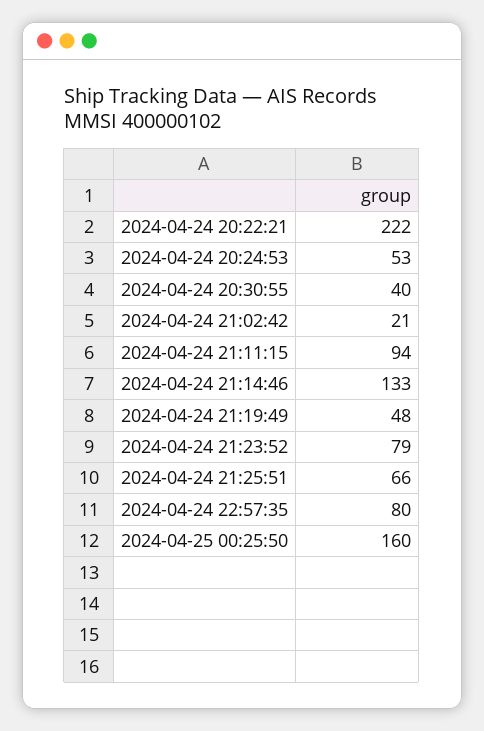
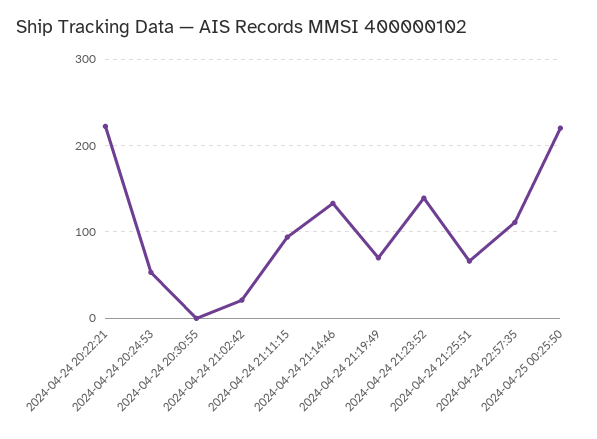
  {
    "2024-04-24 20:22:21": 222,
    "2024-04-24 20:24:53": 53,
-   "2024-04-24 20:30:55": 40,
+   "2024-04-24 20:30:55": 0,
    "2024-04-24 21:02:42": 21,
    "2024-04-24 21:11:15": 94,
    "2024-04-24 21:14:46": 133,
-   "2024-04-24 21:19:49": 48,
+   "2024-04-24 21:19:49": 70,
-   "2024-04-24 21:23:52": 79,
+   "2024-04-24 21:23:52": 140,
    "2024-04-24 21:25:51": 66,
-   "2024-04-24 22:57:35": 80,
+   "2024-04-24 22:57:35": 110,
-   "2024-04-25 00:25:50": 160
+   "2024-04-25 00:25:50": 220
  }

